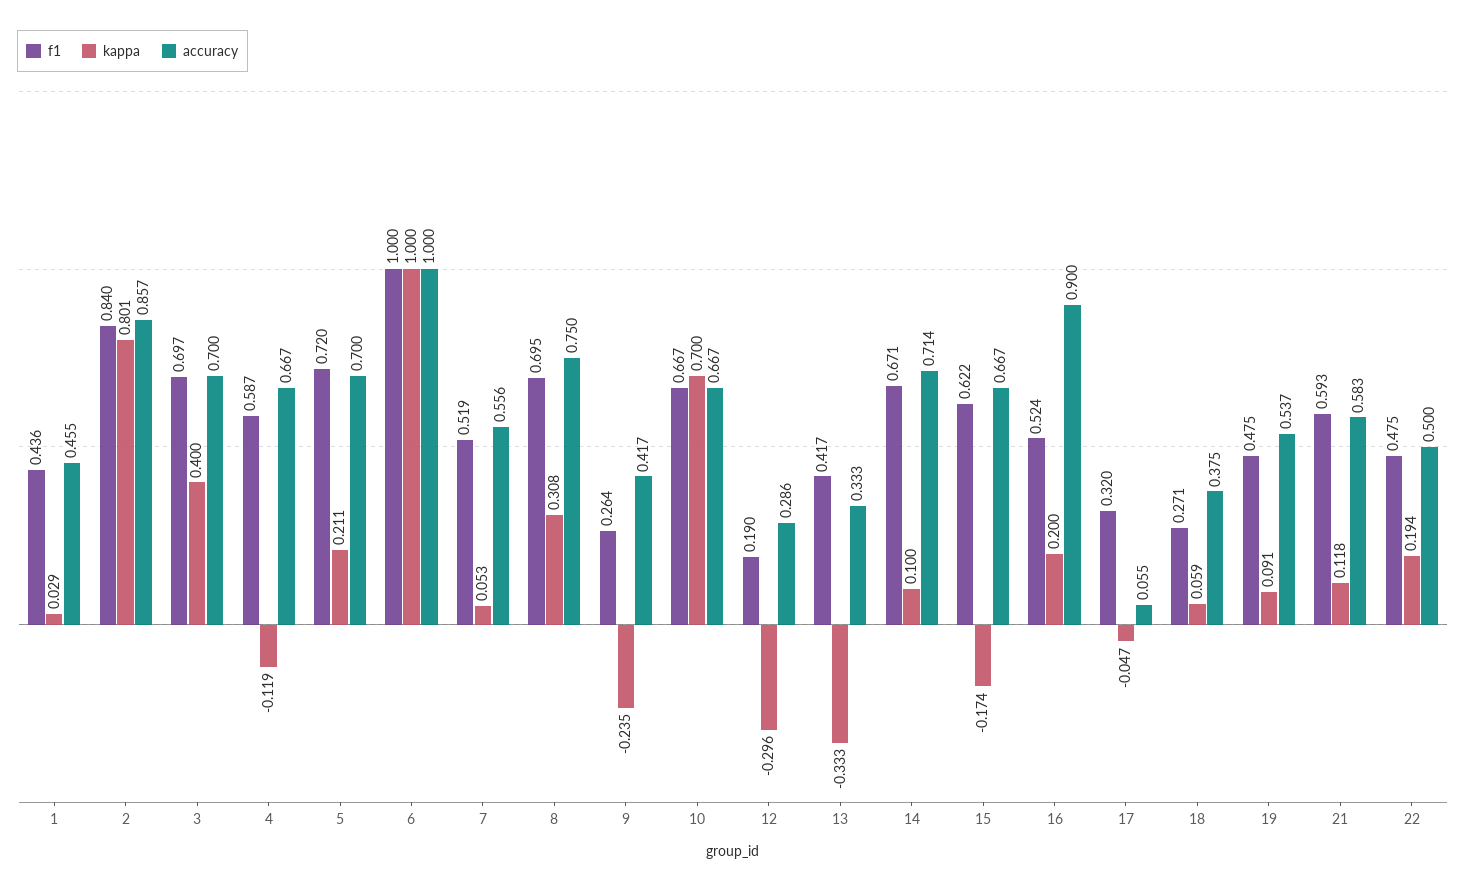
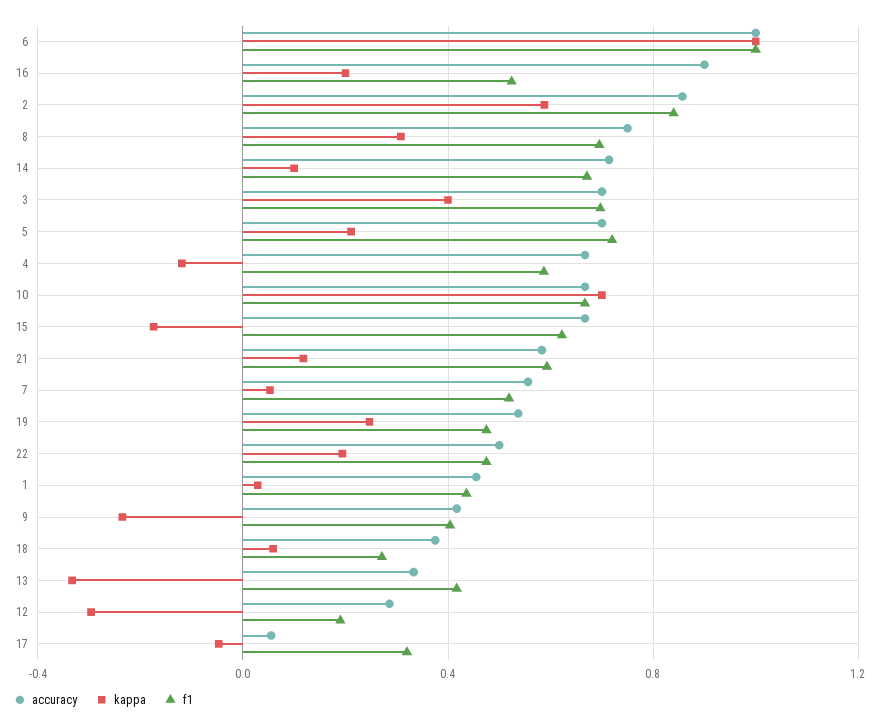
  {
    "f1": {
      "1": 0.436,
      "2": 0.84,
      "3": 0.697,
      "4": 0.587,
      "5": 0.72,
      "6": 1,
      "7": 0.519,
      "8": 0.695,
-     "9": 0.264,
+     "9": 0.4,
      "10": 0.667,
      "12": 0.19,
      "13": 0.417,
      "14": 0.671,
      "15": 0.622,
      "16": 0.524,
      "17": 0.32,
      "18": 0.271,
      "19": 0.475,
      "21": 0.593,
      "22": 0.475
    },
    "kappa": {
      "1": 0.029,
-     "2": 0.801,
+     "2": 0.6,
      "3": 0.4,
      "4": -0.119,
      "5": 0.211,
      "6": 1,
      "7": 0.053,
      "8": 0.308,
      "9": -0.235,
      "10": 0.7,
      "12": -0.296,
      "13": -0.333,
      "14": 0.1,
      "15": -0.174,
      "16": 0.2,
      "17": -0.047,
      "18": 0.059,
-     "19": 0.091,
+     "19": 0.25,
      "21": 0.118,
      "22": 0.194
    },
    "accuracy": {
      "1": 0.455,
      "2": 0.857,
      "3": 0.7,
      "4": 0.667,
      "5": 0.7,
      "6": 1,
      "7": 0.556,
      "8": 0.75,
      "9": 0.417,
      "10": 0.667,
      "12": 0.286,
      "13": 0.333,
      "14": 0.714,
      "15": 0.667,
      "16": 0.9,
      "17": 0.055,
      "18": 0.375,
      "19": 0.537,
      "21": 0.583,
      "22": 0.5
    }
  }

